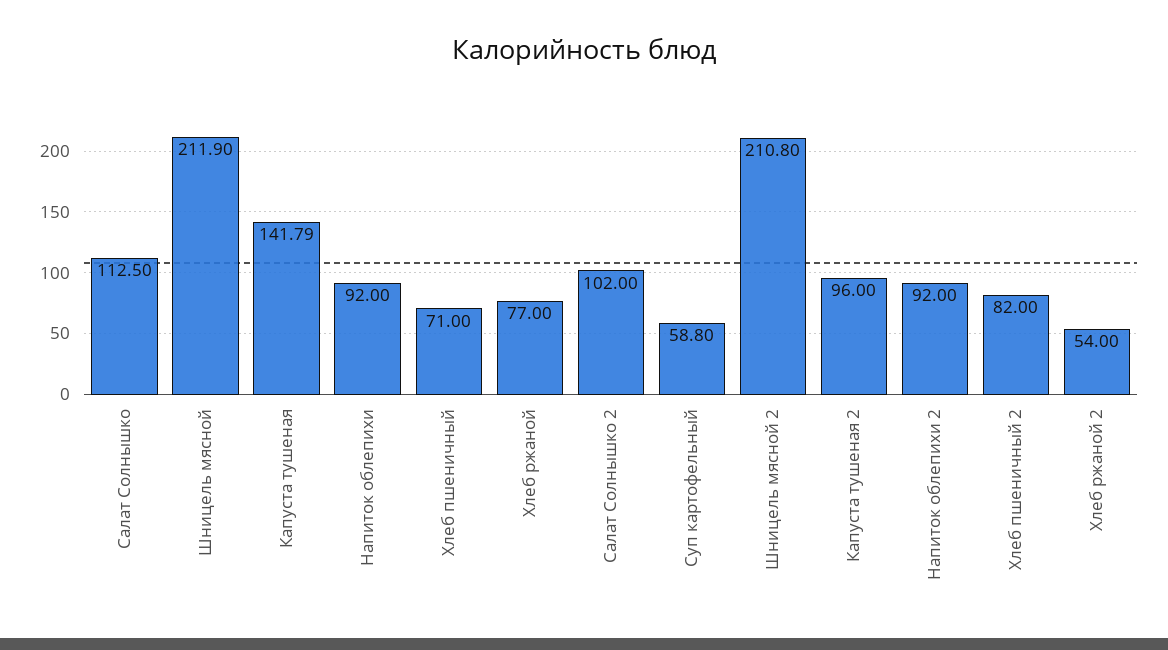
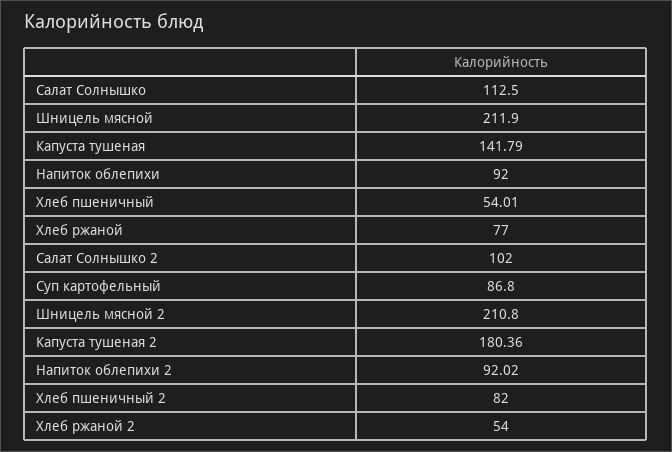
  {
    "Салат Солнышко": 112.5,
    "Шницель мясной": 211.9,
    "Капуста тушеная": 141.79,
    "Напиток облепихи": 92,
-   "Хлеб пшеничный": 71,
+   "Хлеб пшеничный": 54.01,
    "Хлеб ржаной": 77,
    "Салат Солнышко 2": 102,
-   "Суп картофельный": 58.8,
+   "Суп картофельный": 86.8,
    "Шницель мясной 2": 210.8,
-   "Капуста тушеная 2": 96,
+   "Капуста тушеная 2": 180.36,
-   "Напиток облепихи 2": 92,
+   "Напиток облепихи 2": 92.02,
    "Хлеб пшеничный 2": 82,
    "Хлеб ржаной 2": 54
  }

